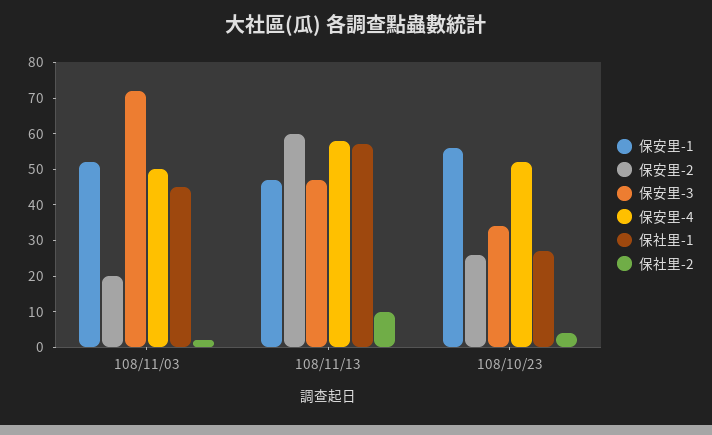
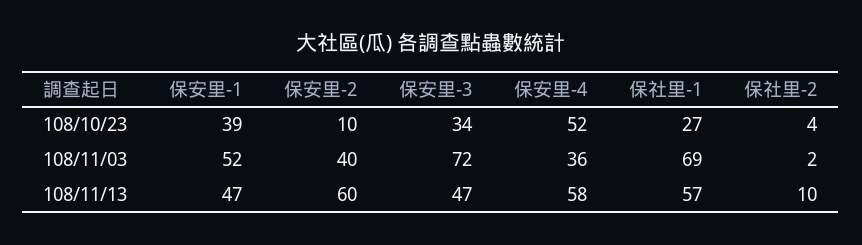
  {
    "保安里-1": {
      "108/11/03": 52,
      "108/11/13": 47,
-     "108/10/23": 55
+     "108/10/23": 39
    },
    "保安里-2": {
-     "108/11/03": 20,
+     "108/11/03": 40,
      "108/11/13": 60,
-     "108/10/23": 25
+     "108/10/23": 10
    },
    "保安里-3": {
      "108/11/03": 72,
      "108/11/13": 47,
      "108/10/23": 34
    },
    "保安里-4": {
-     "108/11/03": 50,
+     "108/11/03": 36,
      "108/11/13": 58,
      "108/10/23": 52
    },
    "保社里-1": {
-     "108/11/03": 45,
+     "108/11/03": 69,
      "108/11/13": 57,
      "108/10/23": 27
    },
    "保社里-2": {
      "108/11/03": 2,
      "108/11/13": 10,
      "108/10/23": 4
    }
  }

